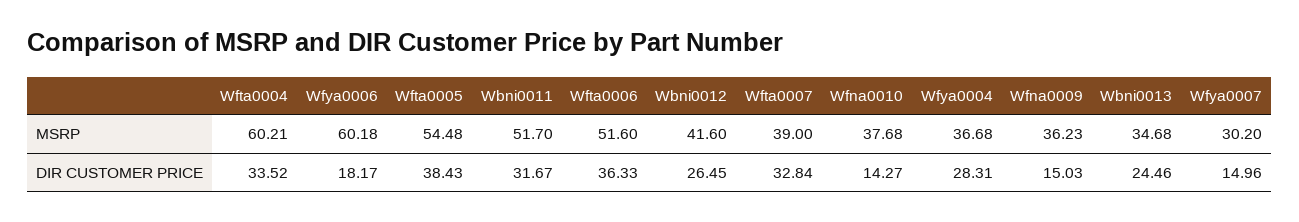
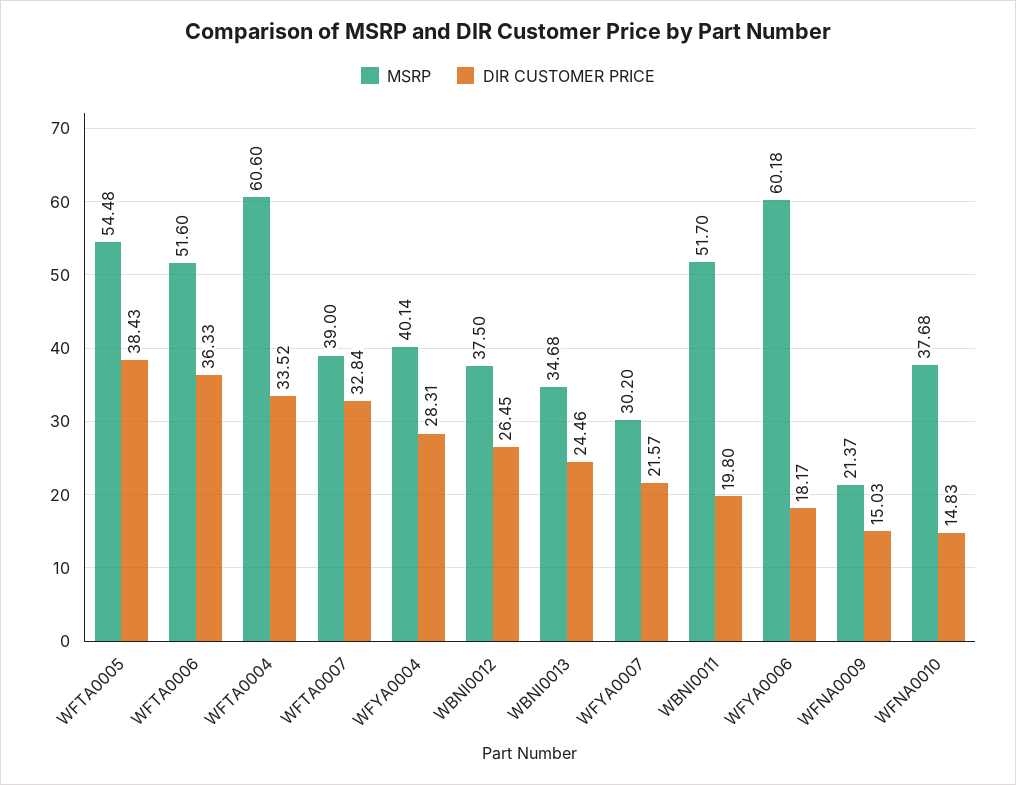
  {
    "MSRP": {
-     "Wfta0004": 60.21,
+     "Wfta0004": 60.6,
      "Wfya0006": 60.18,
      "Wfta0005": 54.48,
      "Wbni0011": 51.7,
      "Wfta0006": 51.6,
-     "Wbni0012": 41.6,
+     "Wbni0012": 37.5,
      "Wfta0007": 39,
      "Wfna0010": 37.68,
-     "Wfya0004": 36.68,
+     "Wfya0004": 40.14,
-     "Wfna0009": 36.23,
+     "Wfna0009": 21.37,
      "Wbni0013": 34.68,
      "Wfya0007": 30.2
    },
    "DIR CUSTOMER PRICE": {
      "Wfta0004": 33.52,
      "Wfya0006": 18.17,
      "Wfta0005": 38.43,
-     "Wbni0011": 31.67,
+     "Wbni0011": 19.8,
      "Wfta0006": 36.33,
      "Wbni0012": 26.45,
      "Wfta0007": 32.84,
-     "Wfna0010": 14.27,
+     "Wfna0010": 14.83,
      "Wfya0004": 28.31,
      "Wfna0009": 15.03,
      "Wbni0013": 24.46,
-     "Wfya0007": 14.96
+     "Wfya0007": 21.57
    }
  }

